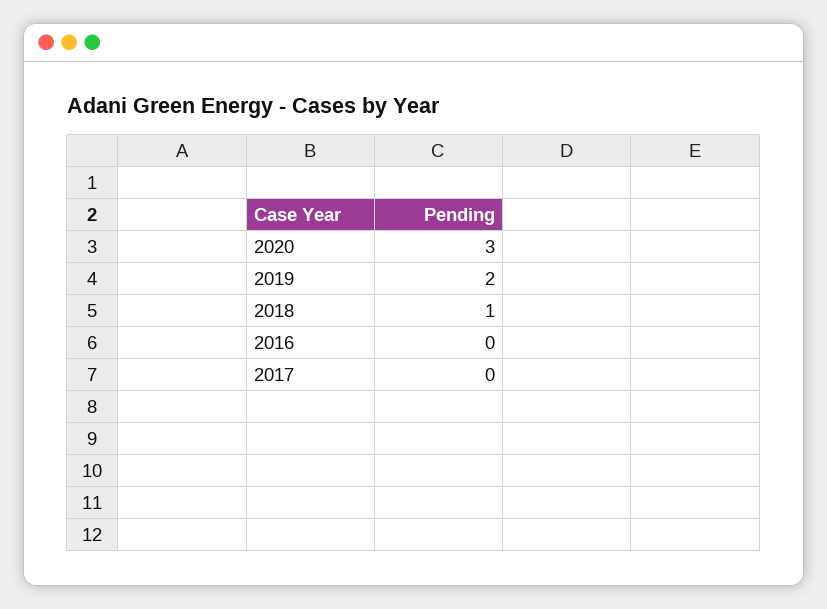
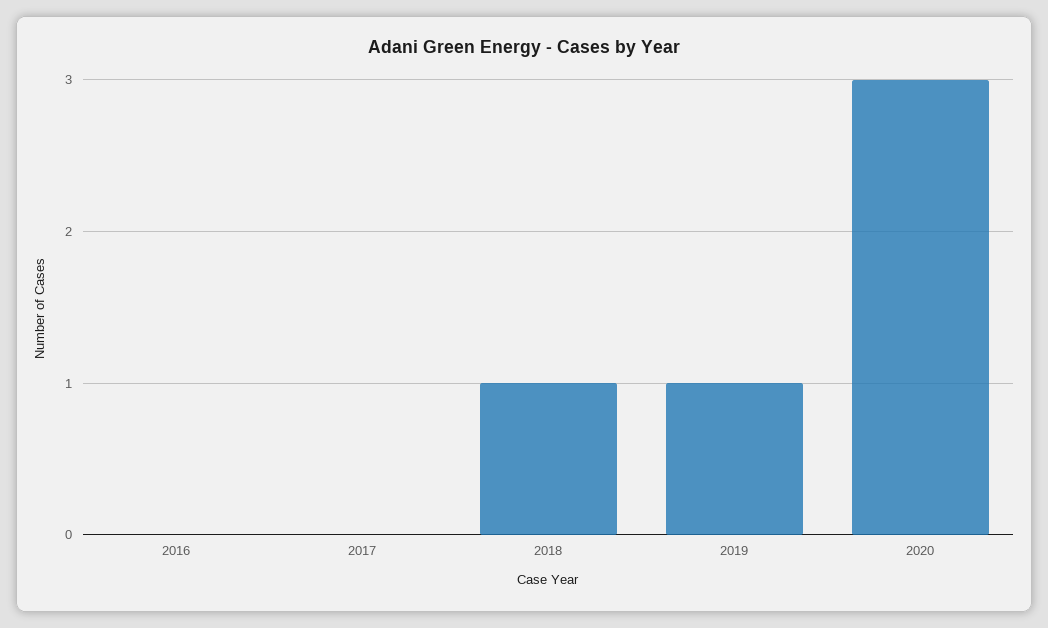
  {
    "2020": 3,
-   "2019": 2,
+   "2019": 1,
    "2018": 1,
    "2016": 0,
    "2017": 0
  }

